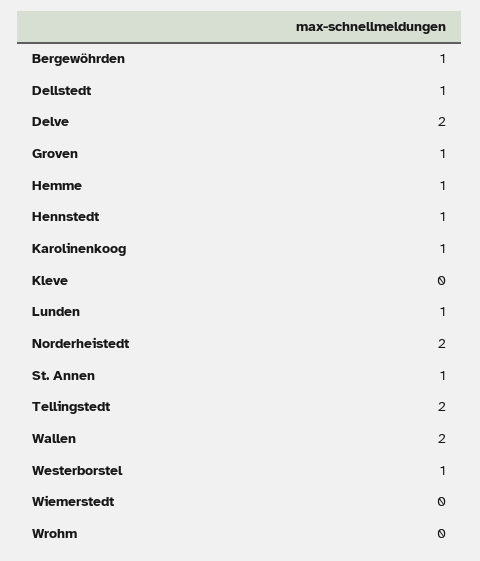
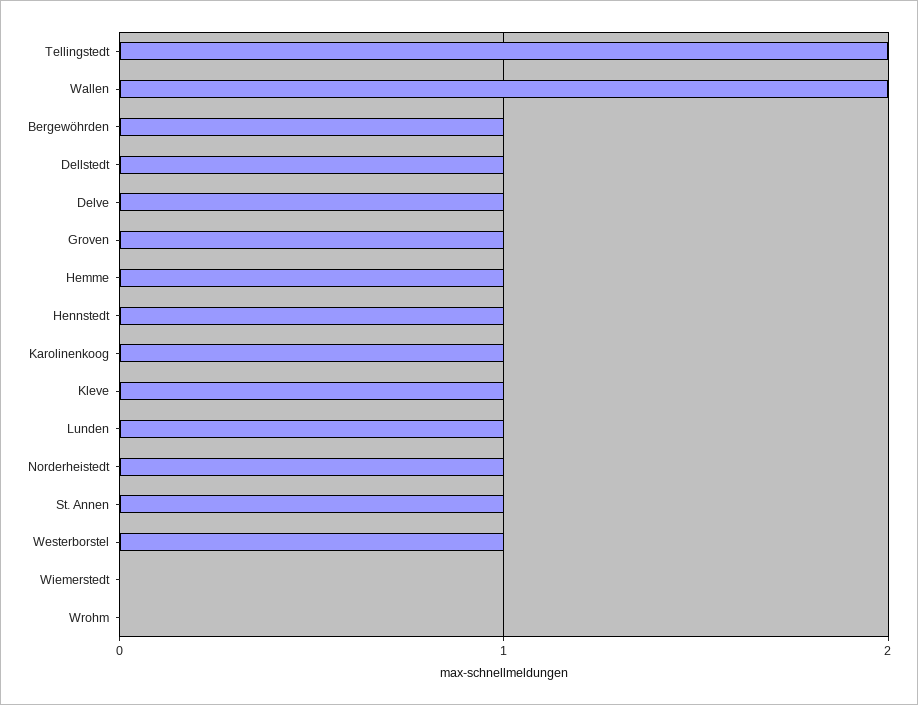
  {
    "Bergewöhrden": 1,
    "Dellstedt": 1,
-   "Delve": 2,
+   "Delve": 1,
    "Groven": 1,
    "Hemme": 1,
    "Hennstedt": 1,
    "Karolinenkoog": 1,
-   "Kleve": 0,
+   "Kleve": 1,
    "Lunden": 1,
-   "Norderheistedt": 2,
+   "Norderheistedt": 1,
    "St. Annen": 1,
    "Tellingstedt": 2,
    "Wallen": 2,
    "Westerborstel": 1,
    "Wiemerstedt": 0,
    "Wrohm": 0
  }

